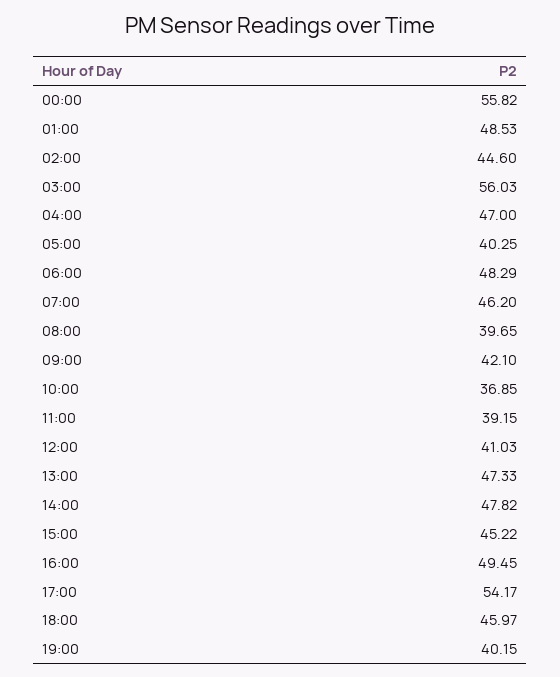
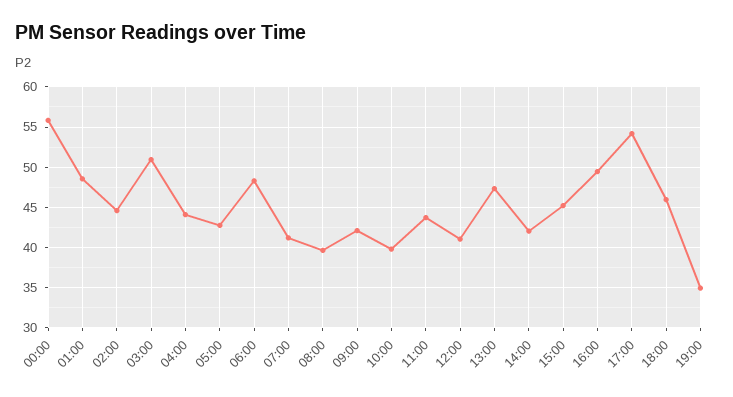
  {
    "00:00": 55.82,
    "01:00": 48.53,
    "02:00": 44.6,
-   "03:00": 56.03,
+   "03:00": 51,
-   "04:00": 47,
+   "04:00": 44,
-   "05:00": 40.25,
+   "05:00": 43,
    "06:00": 48.29,
-   "07:00": 46.2,
+   "07:00": 41,
    "08:00": 39.65,
    "09:00": 42.1,
-   "10:00": 36.85,
+   "10:00": 40,
-   "11:00": 39.15,
+   "11:00": 44,
    "12:00": 41.03,
    "13:00": 47.33,
-   "14:00": 47.82,
+   "14:00": 42,
    "15:00": 45.22,
    "16:00": 49.45,
    "17:00": 54.17,
    "18:00": 45.97,
-   "19:00": 40.15
+   "19:00": 35
  }

